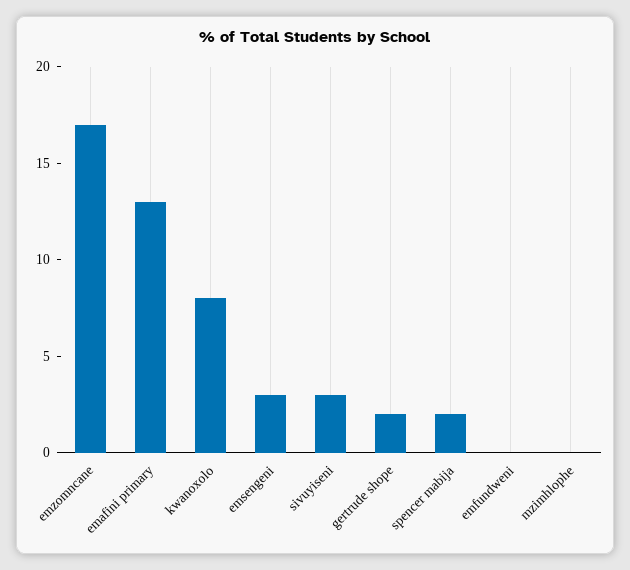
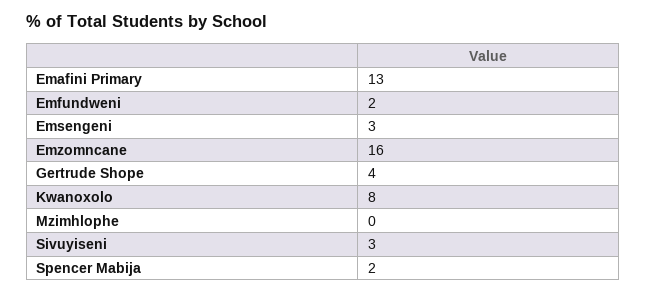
  {
-   "emzomncane": 17,
+   "emzomncane": 16,
    "emafini primary": 13,
    "kwanoxolo": 8,
    "emsengeni": 3,
    "sivuyiseni": 3,
-   "gertrude shope": 2,
+   "gertrude shope": 4,
    "spencer mabija": 2,
-   "emfundweni": 0,
+   "emfundweni": 2,
    "mzimhlophe": 0
  }

